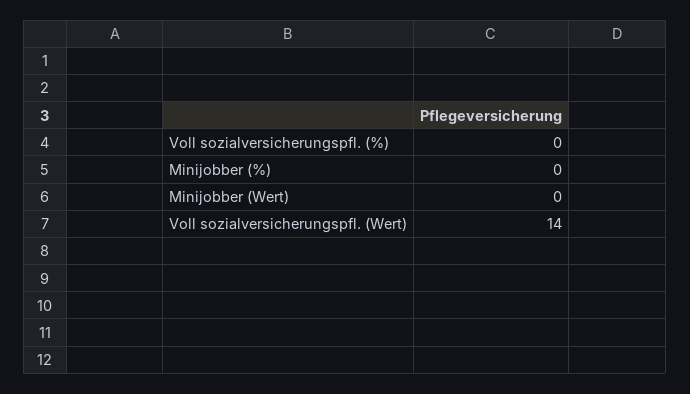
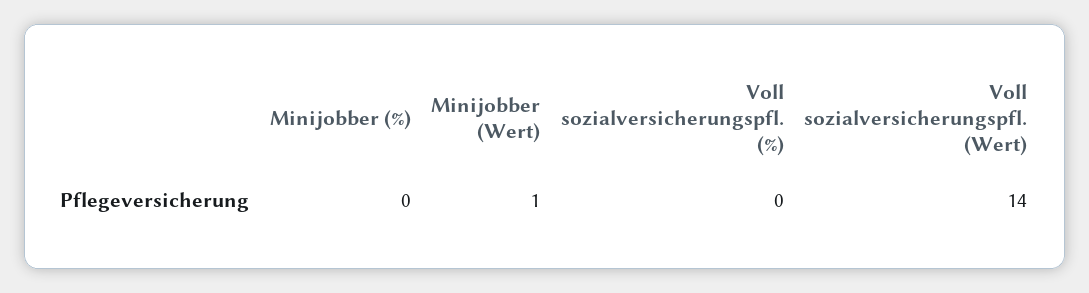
  {
    "Voll sozialversicherungspfl. (%)": 0,
    "Minijobber (%)": 0,
-   "Minijobber (Wert)": 0,
+   "Minijobber (Wert)": 1,
    "Voll sozialversicherungspfl. (Wert)": 14
  }

